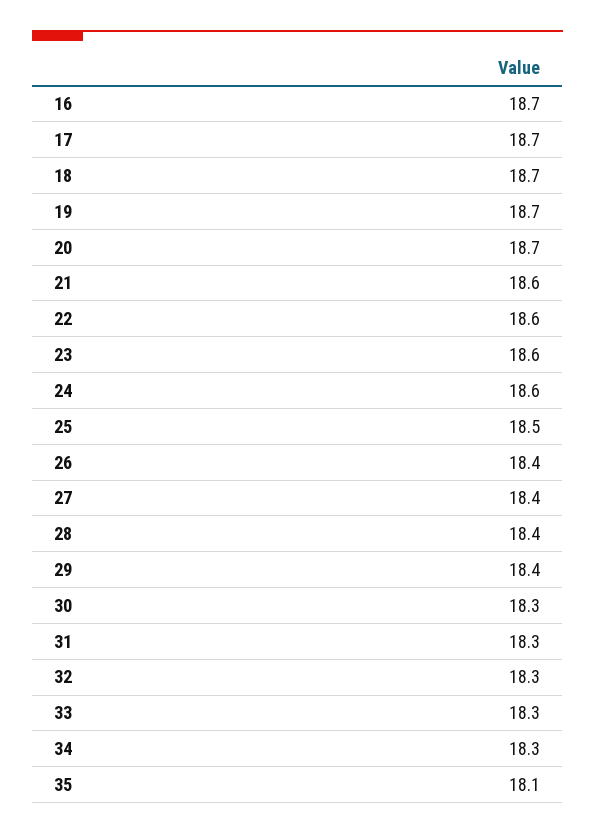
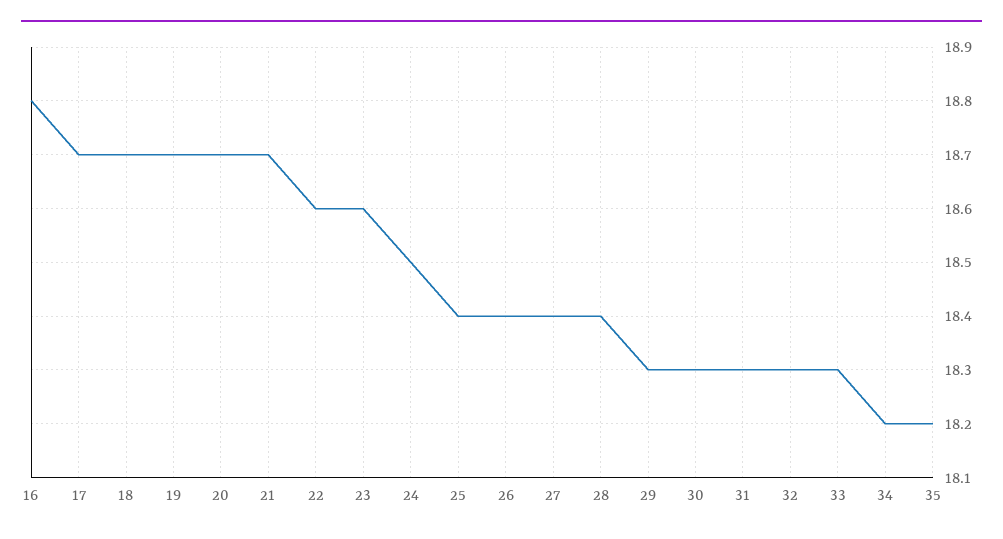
  {
-   "16": 18.7,
+   "16": 18.8,
    "17": 18.7,
    "18": 18.7,
    "19": 18.7,
    "20": 18.7,
-   "21": 18.6,
+   "21": 18.7,
    "22": 18.6,
    "23": 18.6,
-   "24": 18.6,
+   "24": 18.5,
-   "25": 18.5,
+   "25": 18.4,
    "26": 18.4,
    "27": 18.4,
    "28": 18.4,
-   "29": 18.4,
+   "29": 18.3,
    "30": 18.3,
    "31": 18.3,
    "32": 18.3,
    "33": 18.3,
-   "34": 18.3,
+   "34": 18.2,
-   "35": 18.1
+   "35": 18.2
  }

